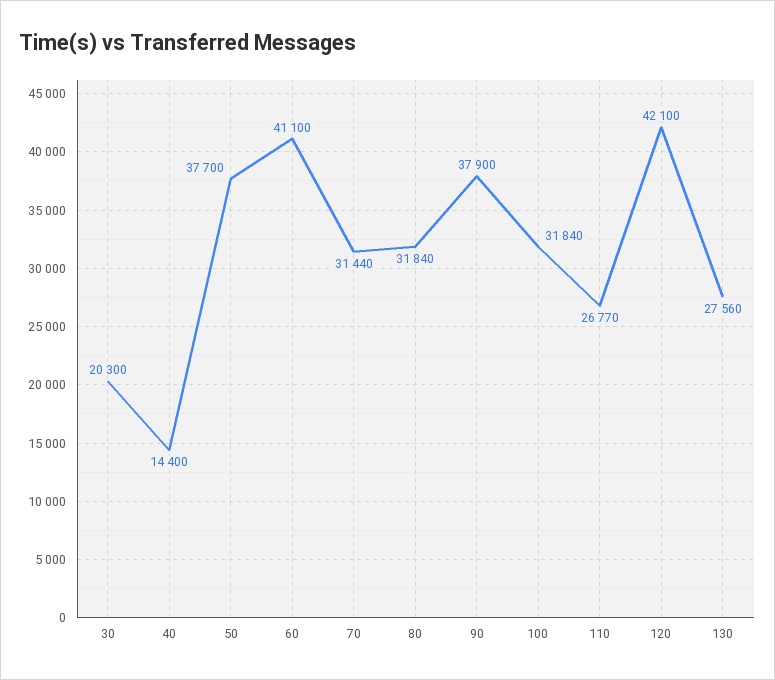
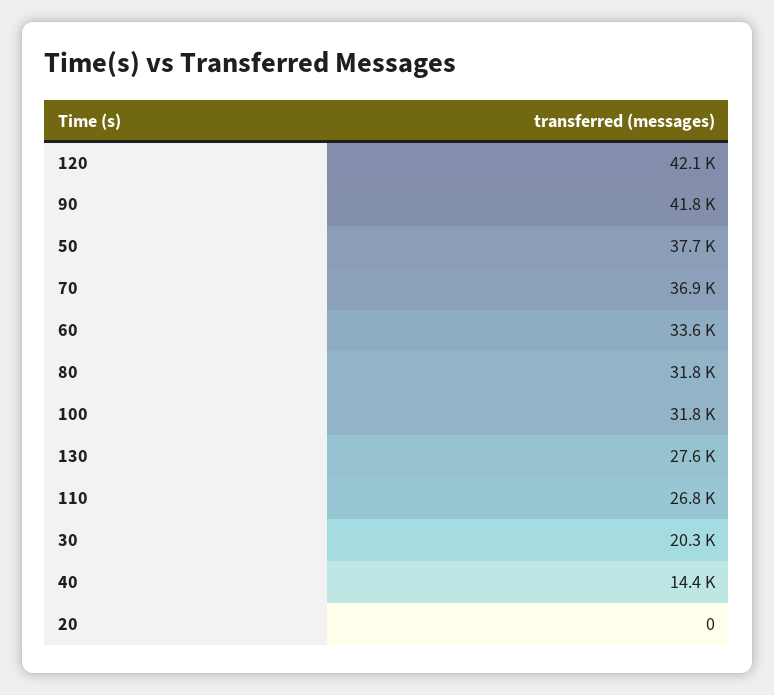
  {
    "30": 20300,
    "40": 14400,
    "50": 37700,
-   "60": 41100,
+   "60": 33600,
-   "70": 31440,
+   "70": 36900,
    "80": 31840,
-   "90": 37900,
+   "90": 41800,
    "100": 31840,
    "110": 26770,
    "120": 42100,
-   "130": 27560
+   "130": 27560,
+   "20": 0
  }

